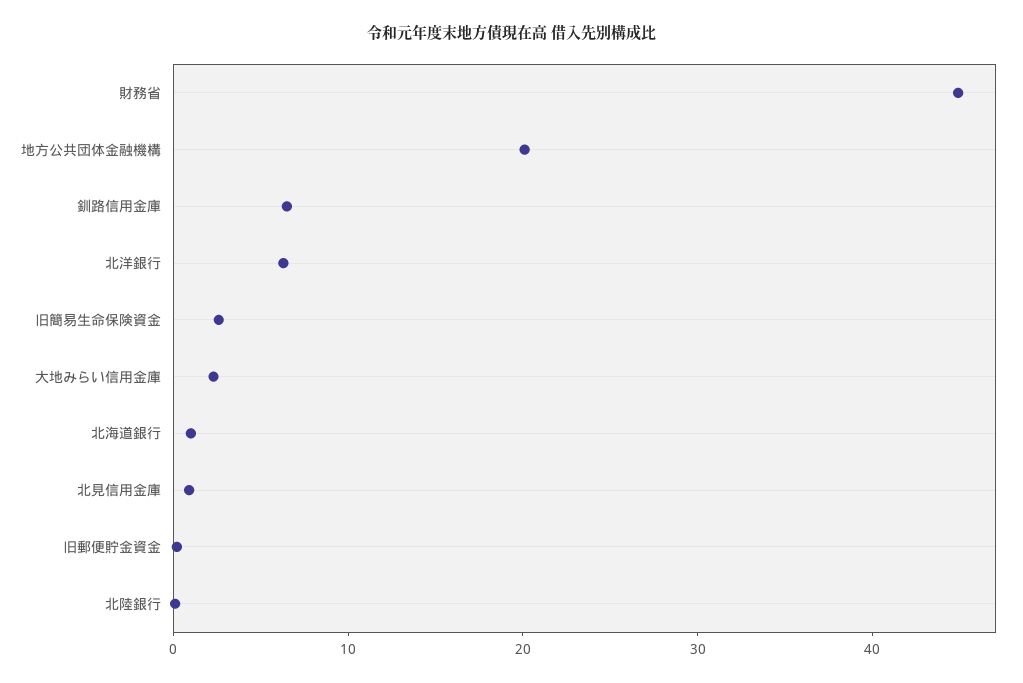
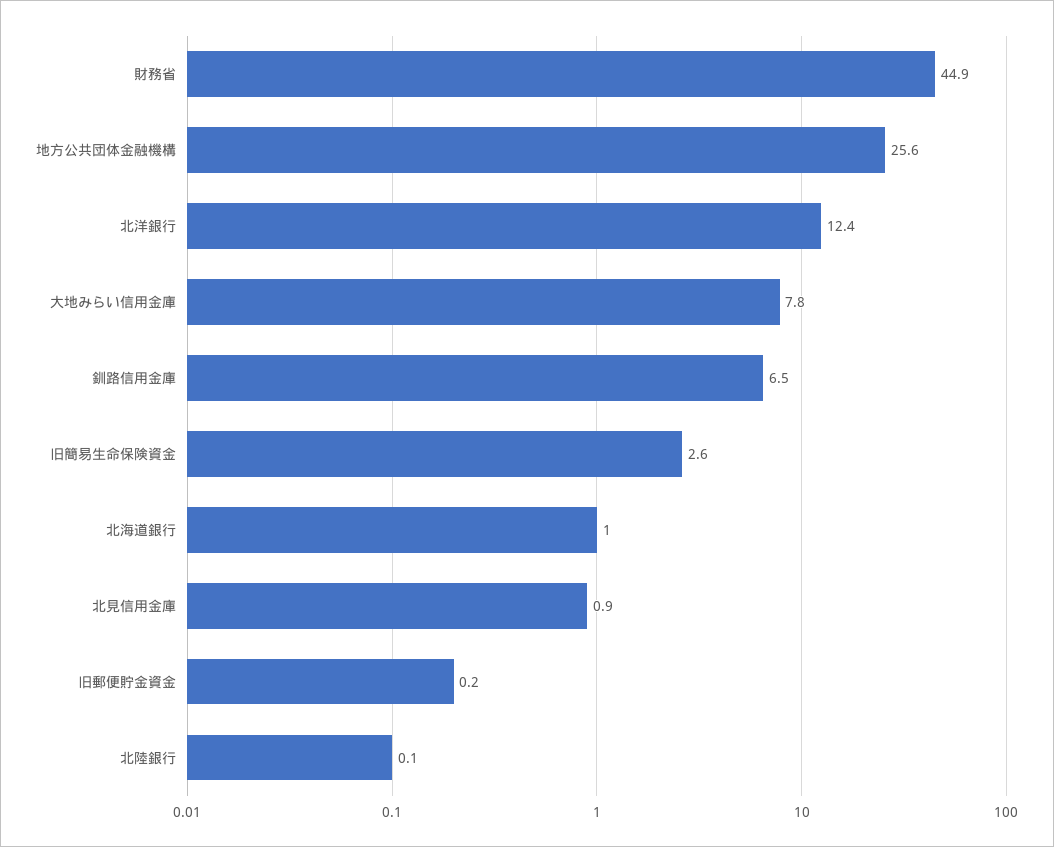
  {
    "財務省": 44.9,
-   "地方公共団体金融機構": 20,
+   "地方公共団体金融機構": 25.6,
    "釧路信用金庫": 6.5,
-   "北洋銀行": 6,
+   "北洋銀行": 12.4,
    "旧簡易生命保険資金": 2.6,
-   "大地みらい信用金庫": 2,
+   "大地みらい信用金庫": 7.8,
    "北海道銀行": 1,
    "北見信用金庫": 0.9,
    "旧郵便貯金資金": 0.2,
    "北陸銀行": 0.1
  }

